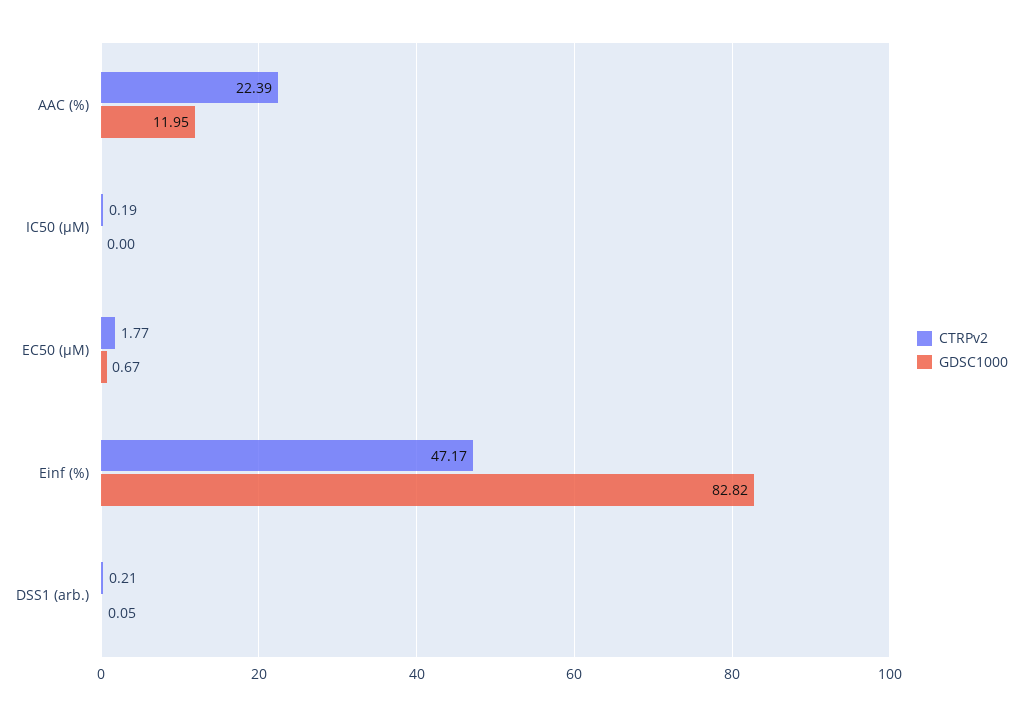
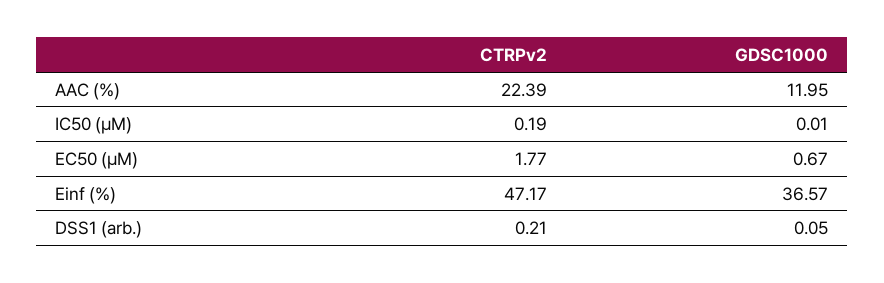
  {
    "CTRPv2": {
      "AAC (%)": 22.39,
      "IC50 (µM)": 0.19,
      "EC50 (µM)": 1.77,
      "Einf (%)": 47.17,
      "DSS1 (arb.)": 0.21
    },
    "GDSC1000": {
      "AAC (%)": 11.95,
-     "IC50 (µM)": 0,
+     "IC50 (µM)": 0.01,
      "EC50 (µM)": 0.67,
-     "Einf (%)": 82.82,
+     "Einf (%)": 36.57,
      "DSS1 (arb.)": 0.05
    }
  }

